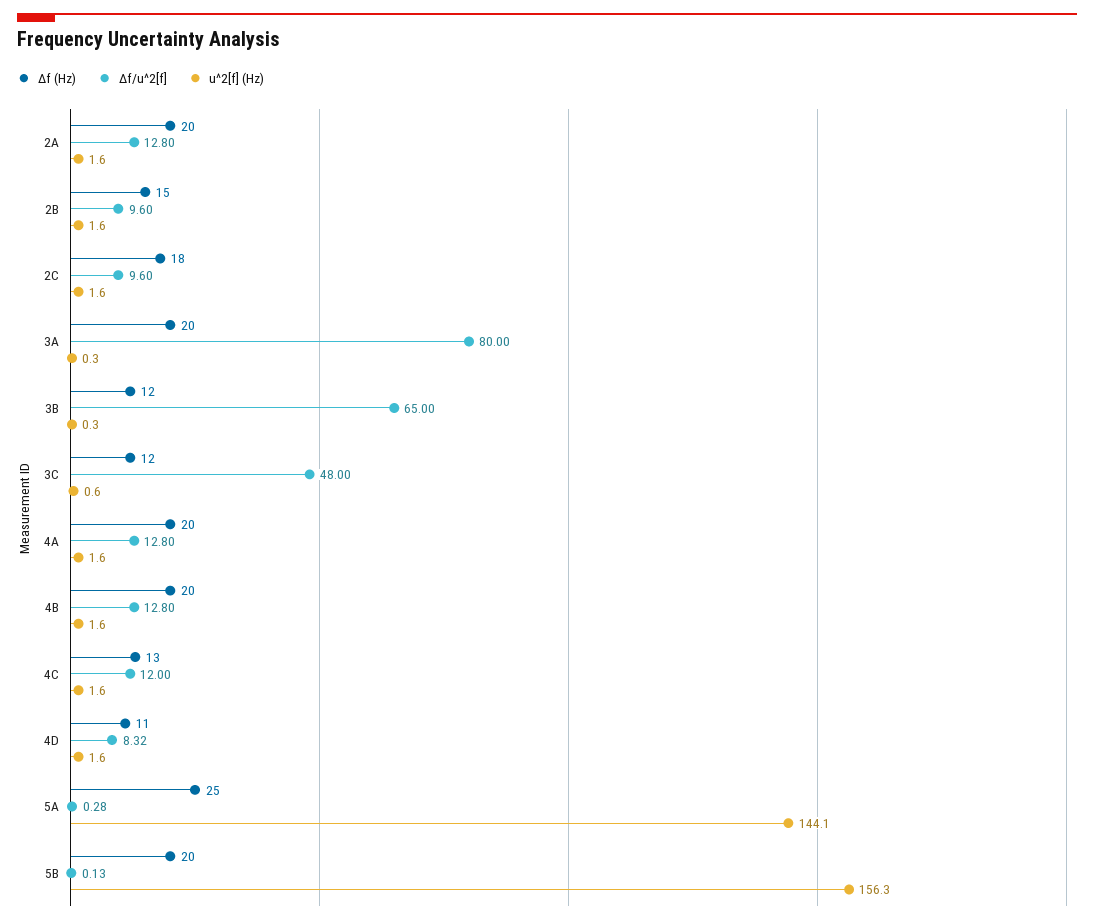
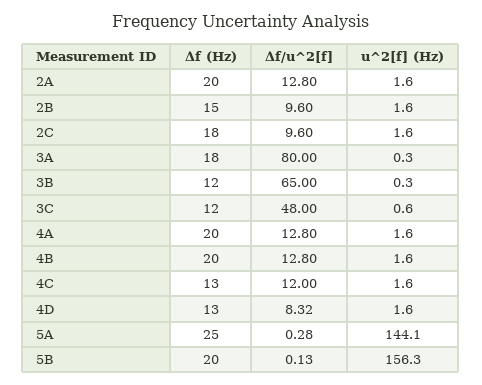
  {
    "Δf (Hz)": {
      "2A": 20,
      "2B": 15,
      "2C": 18,
-     "3A": 20,
+     "3A": 18,
      "3B": 12,
      "3C": 12,
      "4A": 20,
      "4B": 20,
      "4C": 13,
-     "4D": 11,
+     "4D": 13,
      "5A": 25,
      "5B": 20
    },
    "Δf/u^2[f]": {
      "2A": 12.8,
      "2B": 9.6,
      "2C": 9.6,
      "3A": 80,
      "3B": 65,
      "3C": 48,
      "4A": 12.8,
      "4B": 12.8,
      "4C": 12,
      "4D": 8.32,
      "5A": 0.28,
      "5B": 0.13
    },
    "u^2[f] (Hz)": {
      "2A": 1.6,
      "2B": 1.6,
      "2C": 1.6,
      "3A": 0.3,
      "3B": 0.3,
      "3C": 0.6,
      "4A": 1.6,
      "4B": 1.6,
      "4C": 1.6,
      "4D": 1.6,
      "5A": 144.1,
      "5B": 156.3
    }
  }

